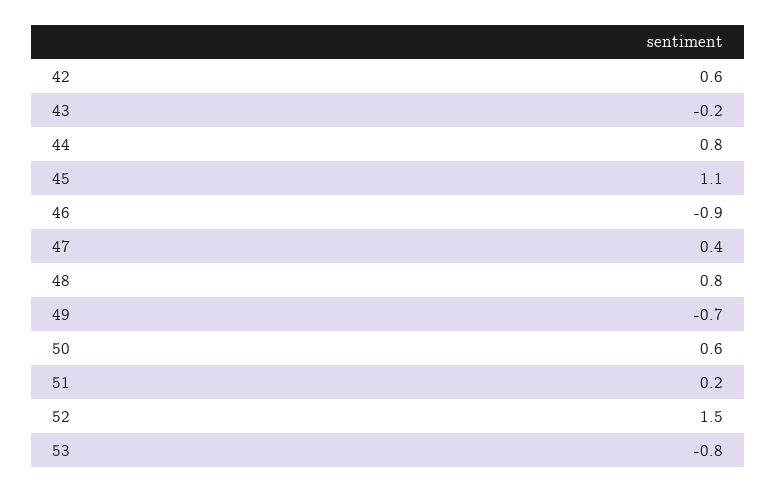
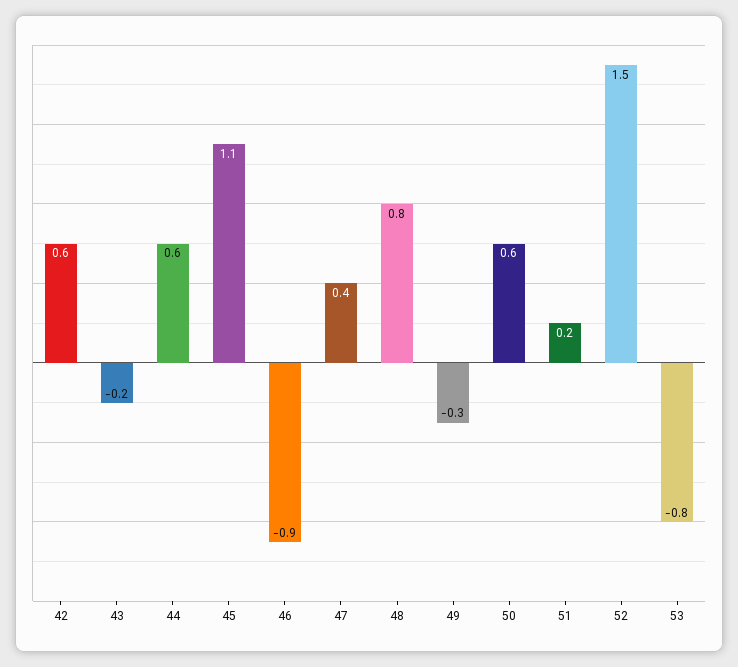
  {
    "42": 0.6,
    "43": -0.2,
-   "44": 0.8,
+   "44": 0.6,
    "45": 1.1,
    "46": -0.9,
    "47": 0.4,
    "48": 0.8,
-   "49": -0.7,
+   "49": -0.3,
    "50": 0.6,
    "51": 0.2,
    "52": 1.5,
    "53": -0.8
  }

